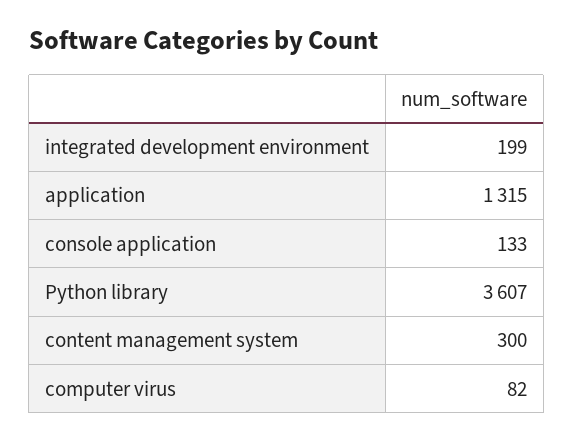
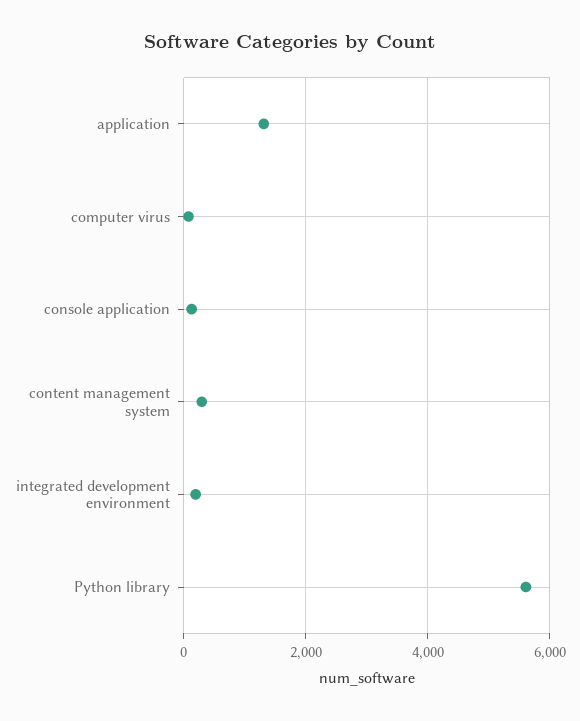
  {
    "integrated development environment": 199,
    "application": 1315,
    "console application": 133,
-   "Python library": 3607,
+   "Python library": 5600,
    "content management system": 300,
    "computer virus": 82
  }

